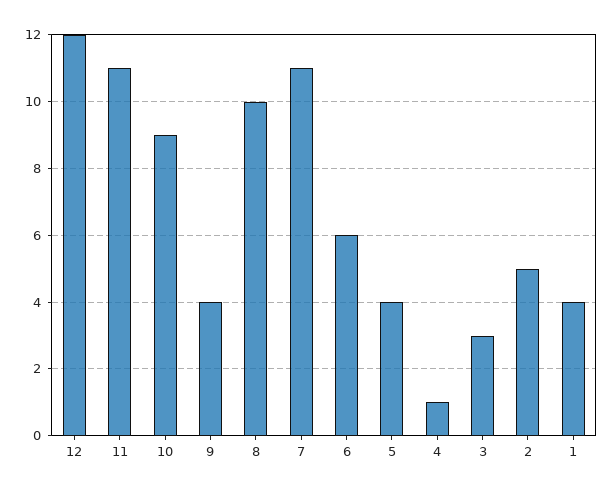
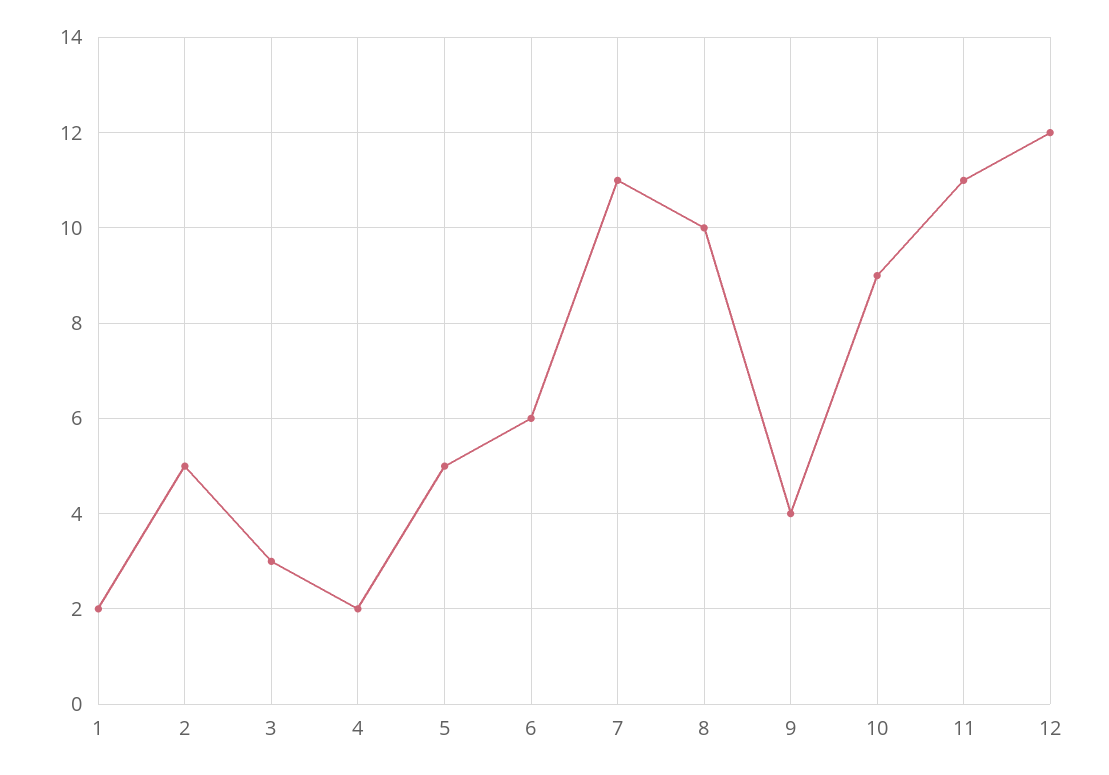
  {
    "12": 12,
    "11": 11,
    "10": 9,
    "9": 4,
    "8": 10,
    "7": 11,
    "6": 6,
-   "5": 4,
+   "5": 5,
-   "4": 1,
+   "4": 2,
    "3": 3,
    "2": 5,
-   "1": 4
+   "1": 2
  }

